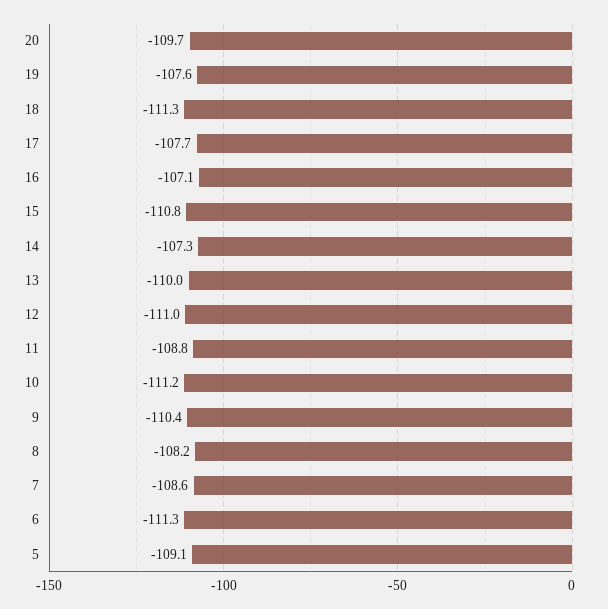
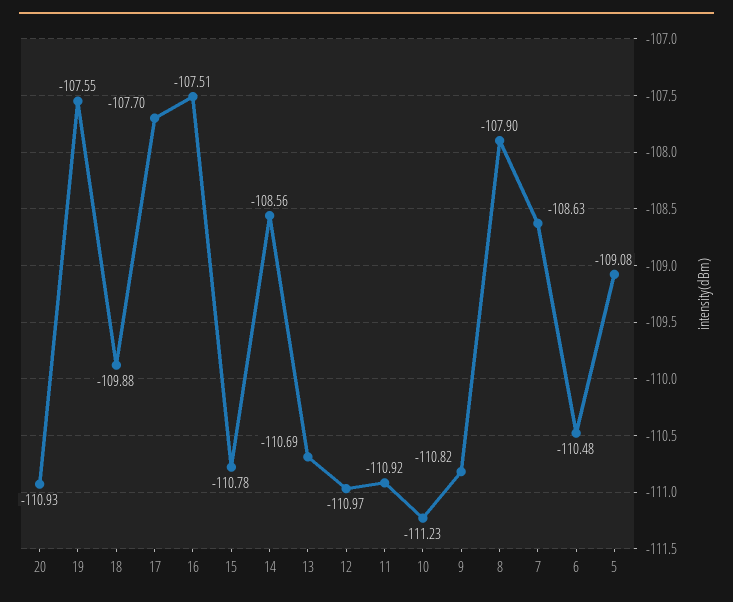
  {
-   "20": -109.7,
+   "20": -110.93,
    "19": -107.55,
-   "18": -111.3,
+   "18": -109.88,
    "17": -107.7,
-   "16": -107.1,
+   "16": -107.51,
    "15": -110.78,
-   "14": -107.3,
+   "14": -108.56,
-   "13": -110,
+   "13": -110.69,
    "12": -110.97,
-   "11": -108.8,
+   "11": -110.92,
    "10": -111.23,
-   "9": -110.4,
+   "9": -110.82,
-   "8": -108.2,
+   "8": -107.9,
    "7": -108.63,
-   "6": -111.3,
+   "6": -110.48,
    "5": -109.08
  }

